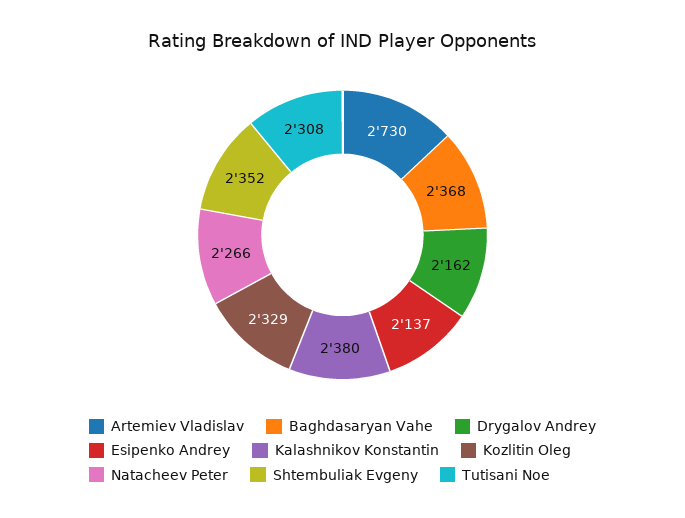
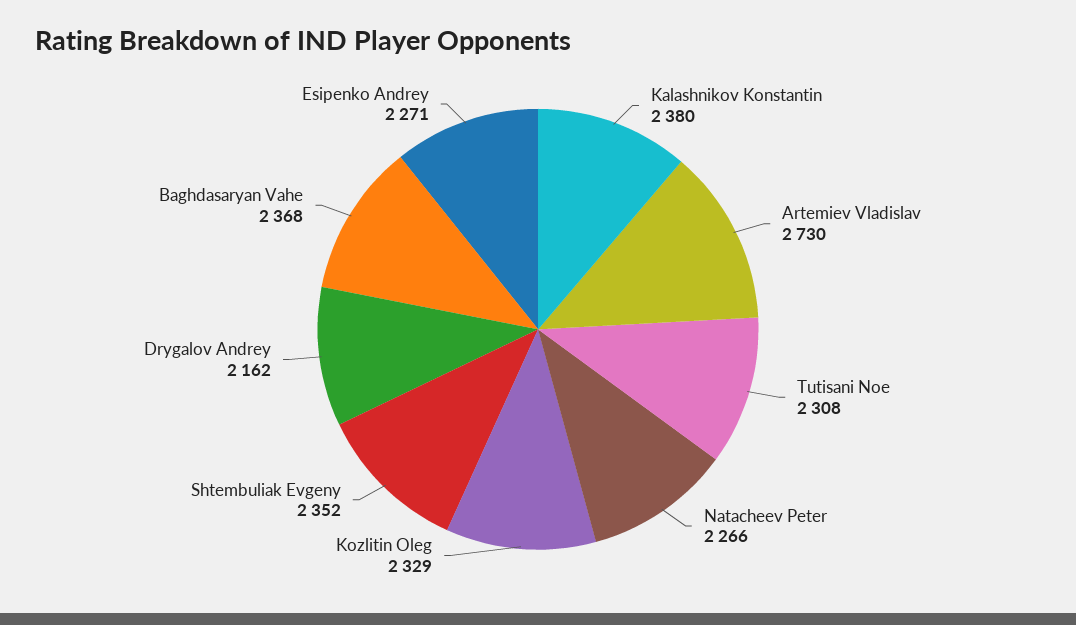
  {
    "Artemiev Vladislav": 2730,
    "Baghdasaryan Vahe": 2368,
    "Drygalov Andrey": 2162,
-   "Esipenko Andrey": 2137,
+   "Esipenko Andrey": 2271,
    "Kalashnikov Konstantin": 2380,
    "Kozlitin Oleg": 2329,
    "Natacheev Peter": 2266,
    "Shtembuliak Evgeny": 2352,
    "Tutisani Noe": 2308
  }

